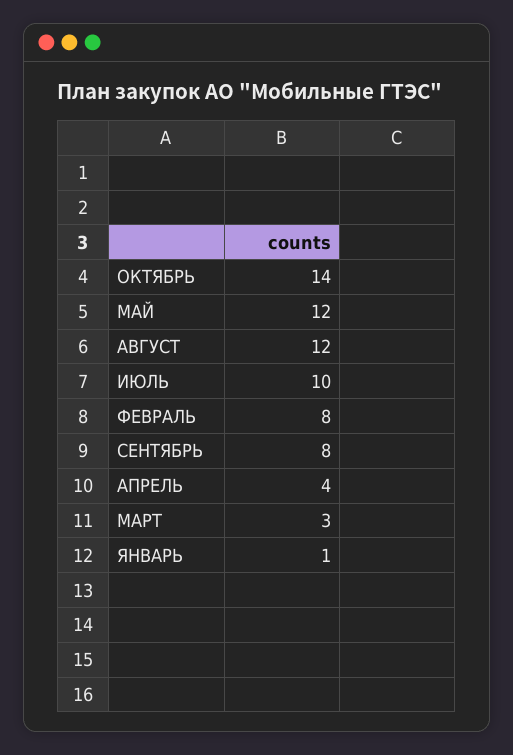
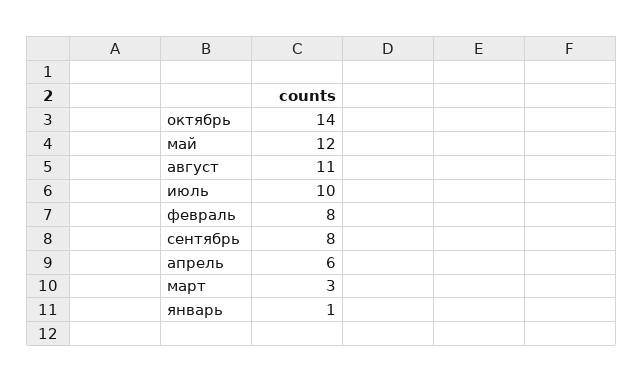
  {
    "ОКТЯБРЬ": 14,
    "МАЙ": 12,
-   "АВГУСТ": 12,
+   "АВГУСТ": 11,
    "ИЮЛЬ": 10,
    "ФЕВРАЛЬ": 8,
    "СЕНТЯБРЬ": 8,
-   "АПРЕЛЬ": 4,
+   "АПРЕЛЬ": 6,
    "МАРТ": 3,
    "ЯНВАРЬ": 1
  }

